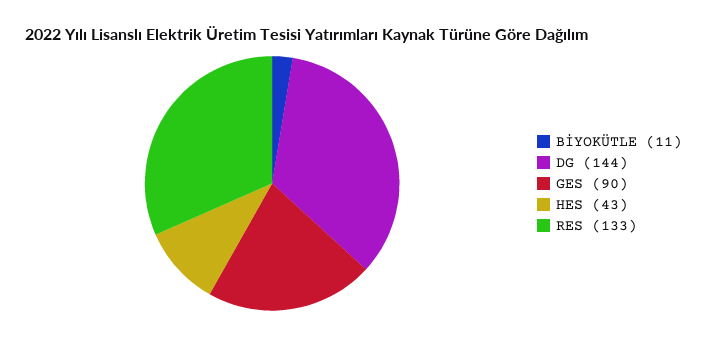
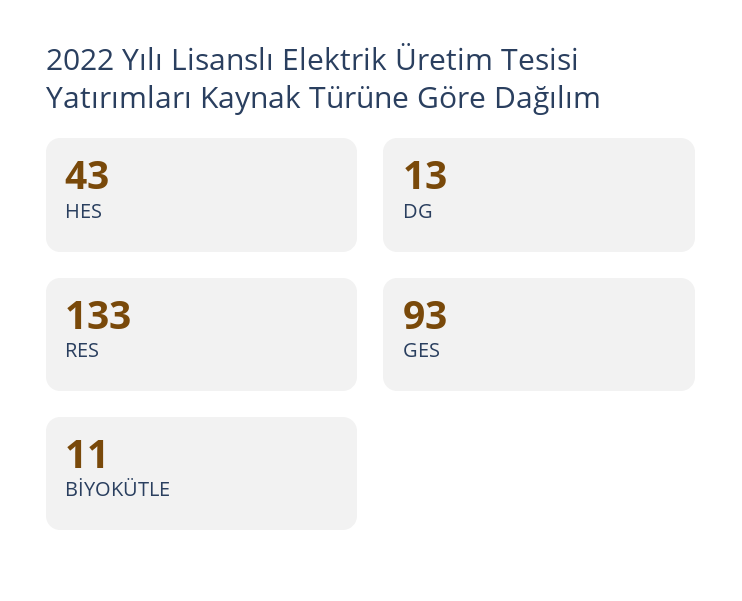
  {
    "BİYOKÜTLE": 11,
-   "DG": 144,
+   "DG": 13,
-   "GES": 90,
+   "GES": 93,
    "HES": 43,
    "RES": 133
  }

